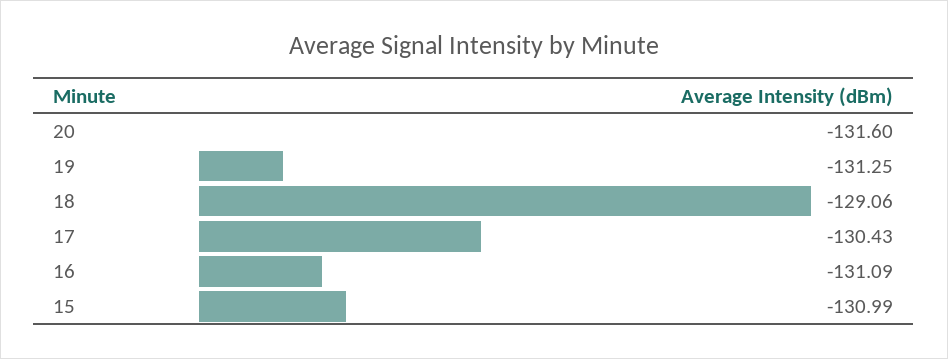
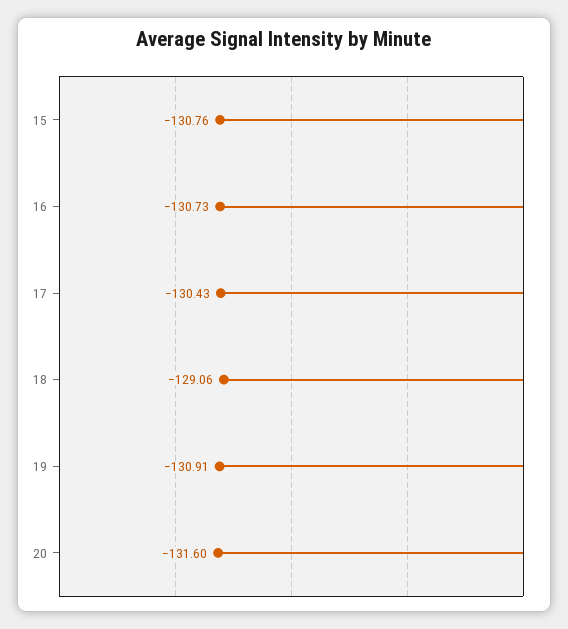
  {
    "20": -131.6,
-   "19": -131.25,
+   "19": -130.91,
    "18": -129.06,
    "17": -130.43,
-   "16": -131.09,
+   "16": -130.73,
-   "15": -130.99
+   "15": -130.76
  }

